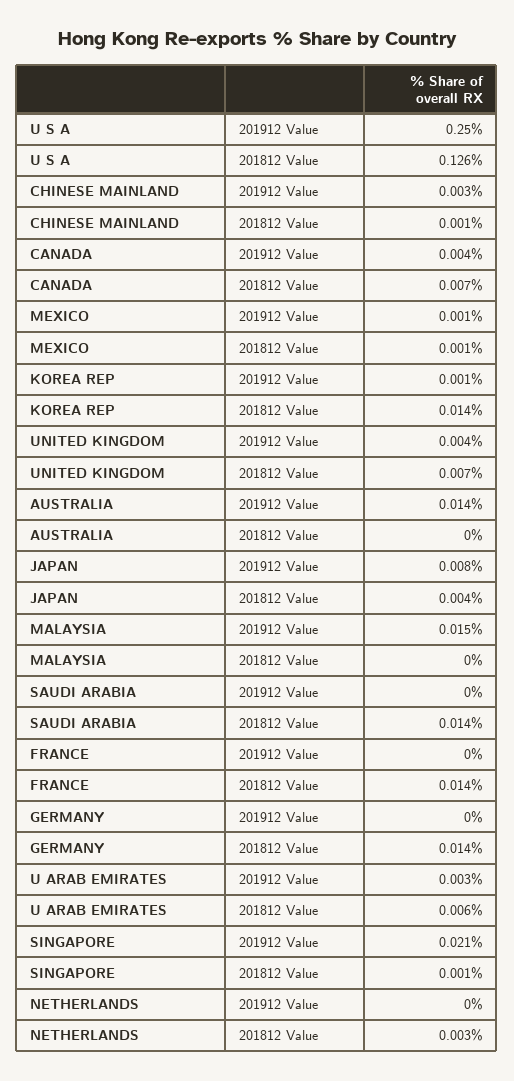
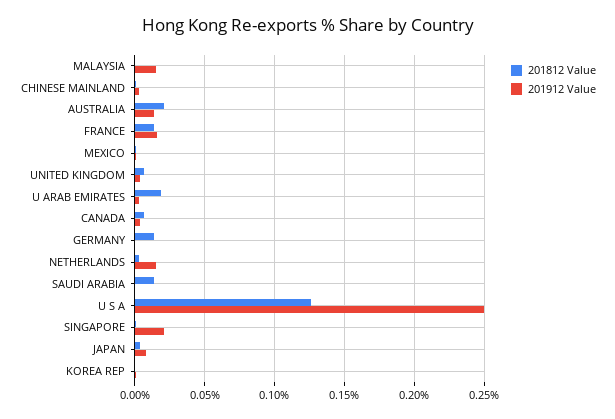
  {
    "201912 Value": {
      "U S A": 0.25,
      "CHINESE MAINLAND": 0.003,
      "CANADA": 0.004,
      "MEXICO": 0.001,
      "KOREA REP": 0.001,
      "UNITED KINGDOM": 0.004,
      "AUSTRALIA": 0.014,
      "JAPAN": 0.008,
      "MALAYSIA": 0.015,
      "SAUDI ARABIA": 0,
-     "FRANCE": 0,
+     "FRANCE": 0.015,
      "GERMANY": 0,
      "U ARAB EMIRATES": 0.003,
      "SINGAPORE": 0.021,
-     "NETHERLANDS": 0
+     "NETHERLANDS": 0.015
    },
    "201812 Value": {
      "U S A": 0.126,
      "CHINESE MAINLAND": 0.001,
      "CANADA": 0.007,
      "MEXICO": 0.001,
-     "KOREA REP": 0.014,
+     "KOREA REP": 0,
      "UNITED KINGDOM": 0.007,
-     "AUSTRALIA": 0,
+     "AUSTRALIA": 0.02,
      "JAPAN": 0.004,
      "MALAYSIA": 0,
      "SAUDI ARABIA": 0.014,
      "FRANCE": 0.014,
      "GERMANY": 0.014,
-     "U ARAB EMIRATES": 0.006,
+     "U ARAB EMIRATES": 0.02,
      "SINGAPORE": 0.001,
      "NETHERLANDS": 0.003
    }
  }

